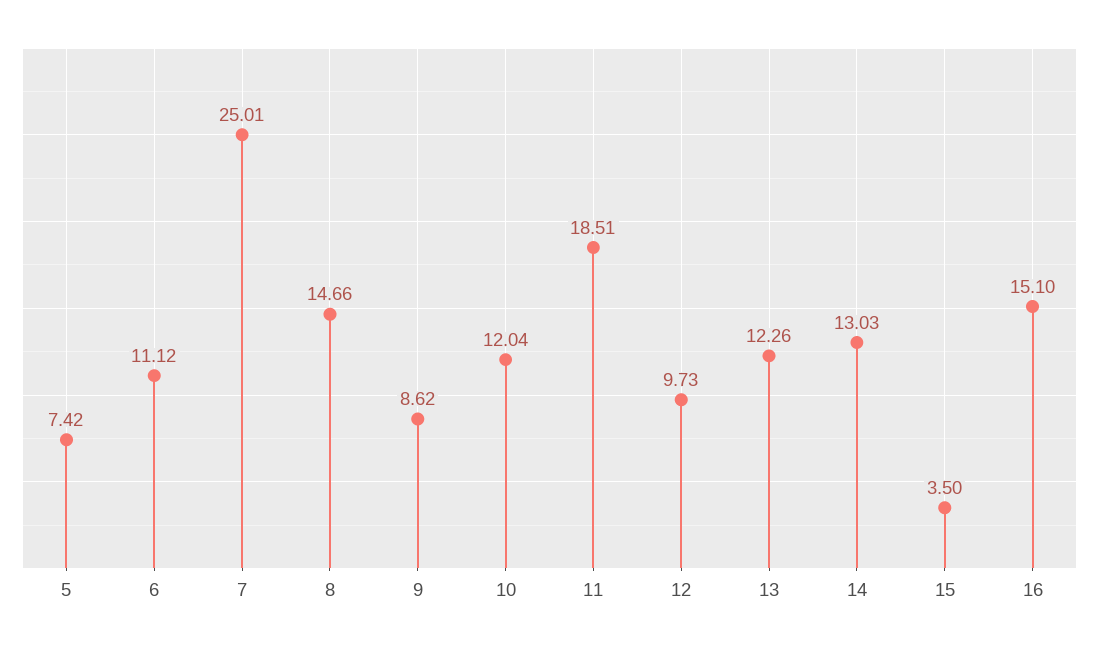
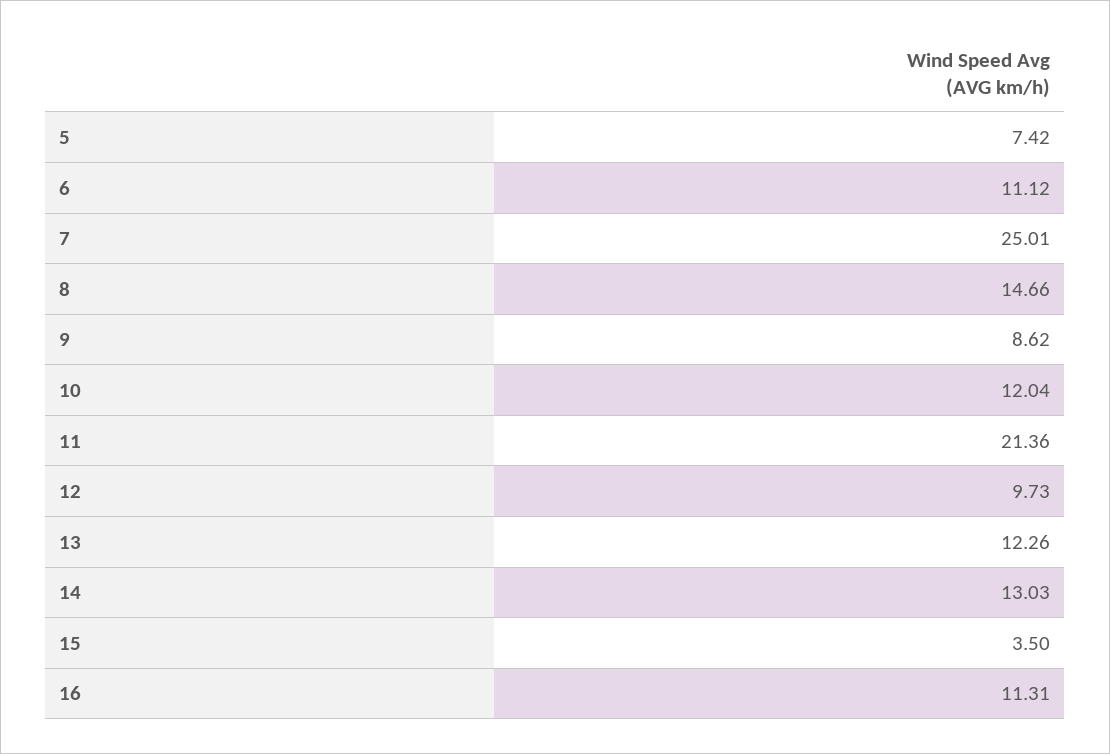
  {
    "5": 7.42,
    "6": 11.12,
    "7": 25.01,
    "8": 14.66,
    "9": 8.62,
    "10": 12.04,
-   "11": 18.51,
+   "11": 21.36,
    "12": 9.73,
    "13": 12.26,
    "14": 13.03,
    "15": 3.5,
-   "16": 15.1
+   "16": 11.31
  }

